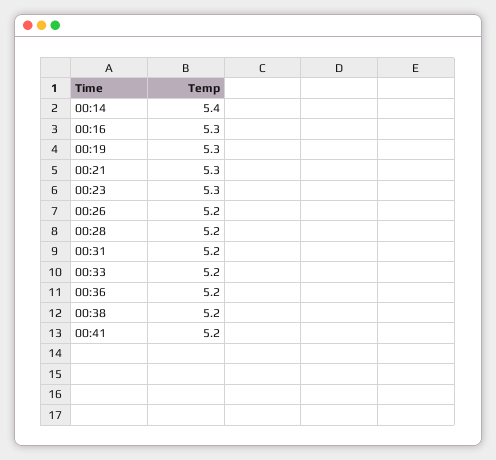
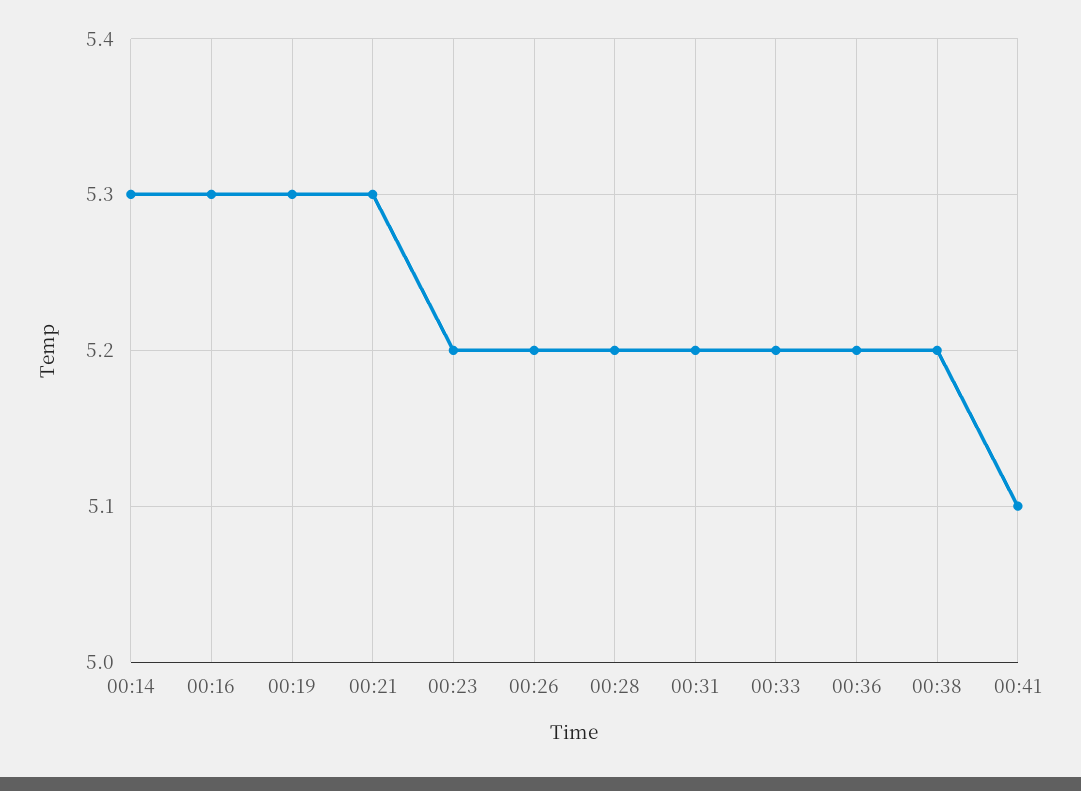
  {
-   "00:14": 5.4,
+   "00:14": 5.3,
    "00:16": 5.3,
    "00:19": 5.3,
    "00:21": 5.3,
-   "00:23": 5.3,
+   "00:23": 5.2,
    "00:26": 5.2,
    "00:28": 5.2,
    "00:31": 5.2,
    "00:33": 5.2,
    "00:36": 5.2,
    "00:38": 5.2,
-   "00:41": 5.2
+   "00:41": 5.1
  }

